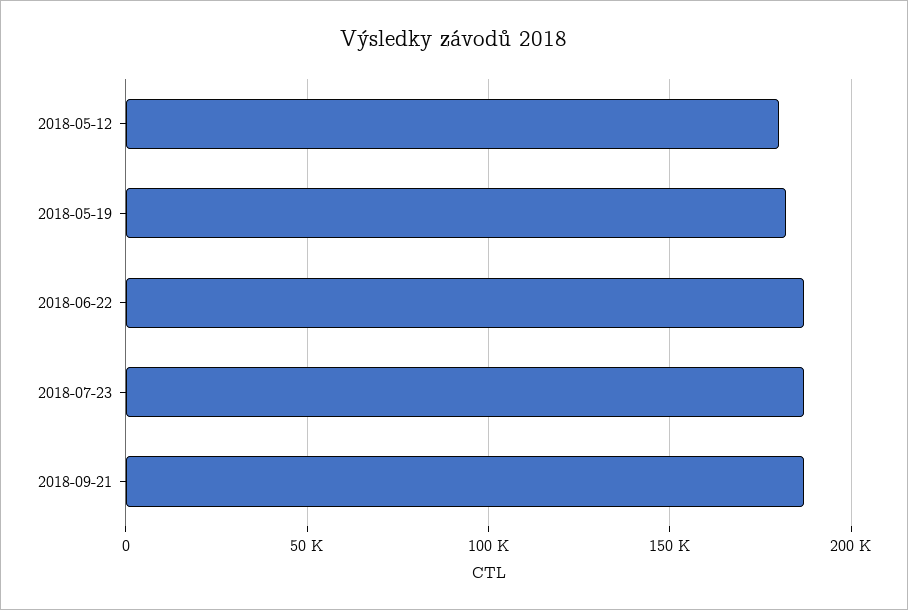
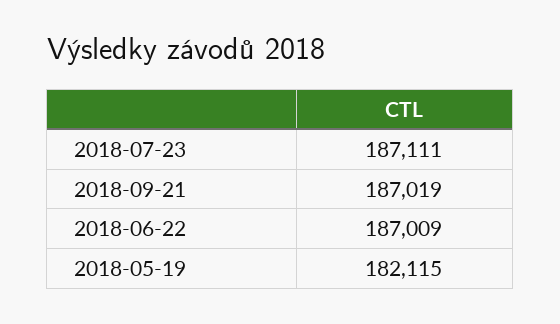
  {
-   "2018-05-12": 180000,
    "2018-05-19": 182115,
    "2018-06-22": 187009,
    "2018-07-23": 187111,
    "2018-09-21": 187019
  }

